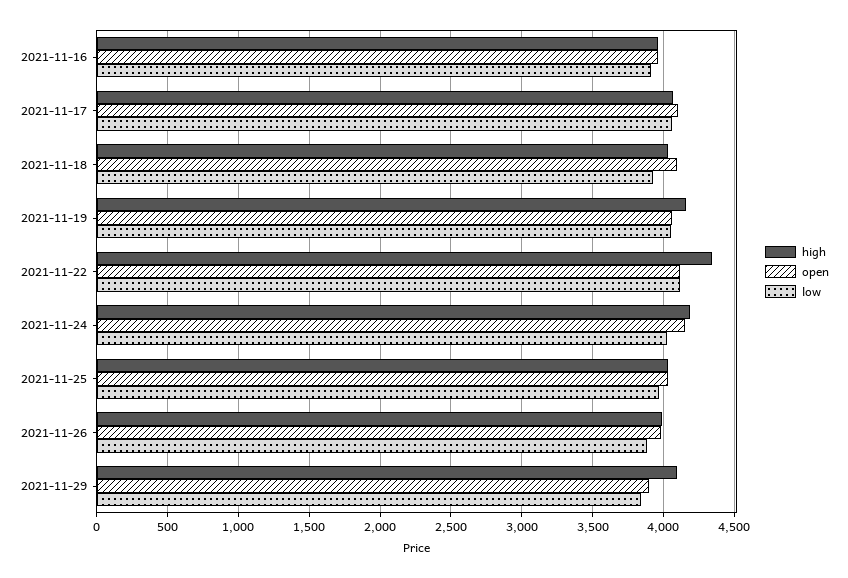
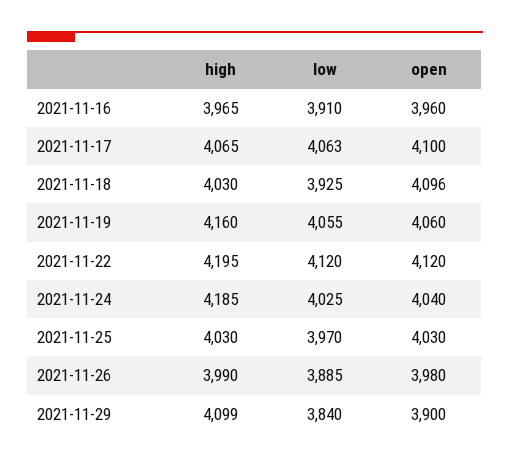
  {
    "high": {
      "2021-11-16": 3965,
      "2021-11-17": 4065,
      "2021-11-18": 4030,
      "2021-11-19": 4160,
-     "2021-11-22": 4350,
+     "2021-11-22": 4195,
      "2021-11-24": 4185,
      "2021-11-25": 4030,
      "2021-11-26": 3990,
      "2021-11-29": 4099
    },
    "open": {
      "2021-11-16": 3960,
      "2021-11-17": 4100,
      "2021-11-18": 4096,
      "2021-11-19": 4060,
      "2021-11-22": 4120,
-     "2021-11-24": 4150,
+     "2021-11-24": 4040,
      "2021-11-25": 4030,
      "2021-11-26": 3980,
      "2021-11-29": 3900
    },
    "low": {
      "2021-11-16": 3910,
      "2021-11-17": 4063,
      "2021-11-18": 3925,
      "2021-11-19": 4055,
      "2021-11-22": 4120,
      "2021-11-24": 4025,
      "2021-11-25": 3970,
      "2021-11-26": 3885,
      "2021-11-29": 3840
    }
  }

